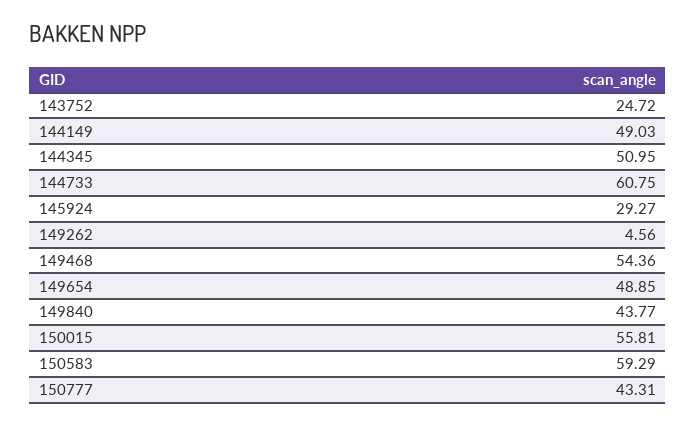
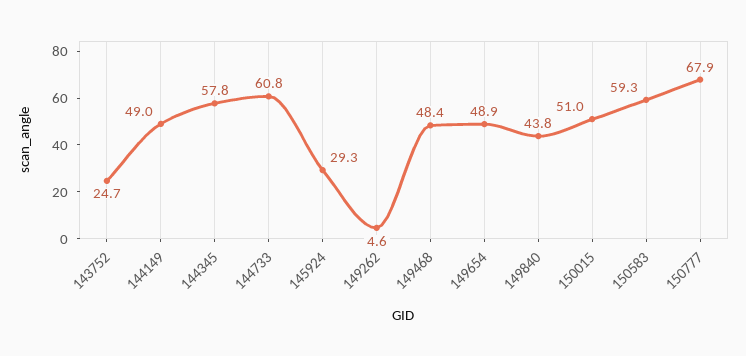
  {
    "143752": 24.72,
    "144149": 49.03,
-   "144345": 50.95,
+   "144345": 57.8,
    "144733": 60.75,
    "145924": 29.27,
    "149262": 4.56,
-   "149468": 54.36,
+   "149468": 48.4,
    "149654": 48.85,
    "149840": 43.77,
-   "150015": 55.81,
+   "150015": 51,
    "150583": 59.29,
-   "150777": 43.31
+   "150777": 67.9
  }

